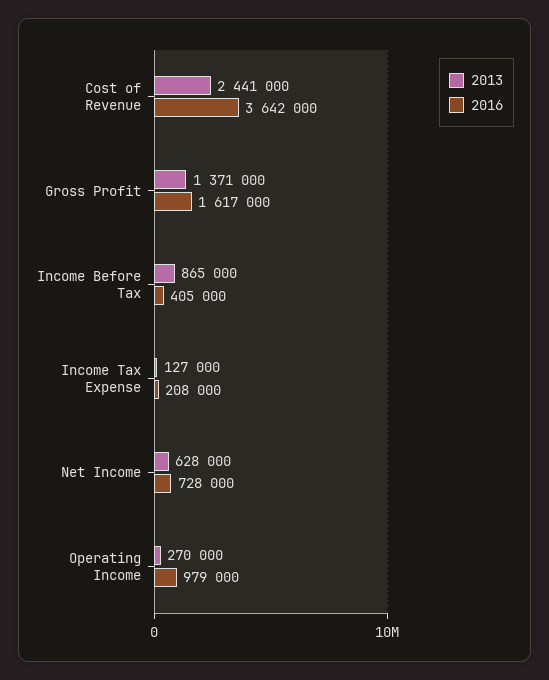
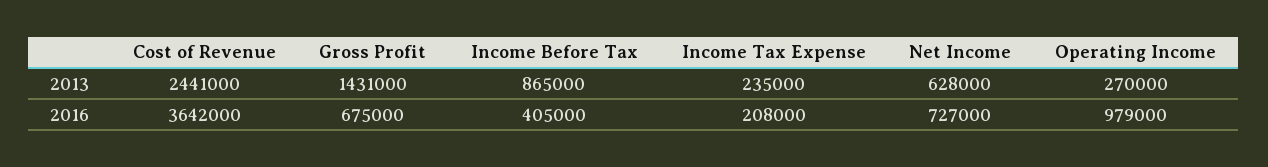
  {
    "2013": {
      "Cost of Revenue": 2441000,
-     "Gross Profit": 1371000,
+     "Gross Profit": 1431000,
      "Income Before Tax": 865000,
-     "Income Tax Expense": 127000,
+     "Income Tax Expense": 235000,
      "Net Income": 628000,
      "Operating Income": 270000
    },
    "2016": {
      "Cost of Revenue": 3642000,
-     "Gross Profit": 1617000,
+     "Gross Profit": 675000,
      "Income Before Tax": 405000,
      "Income Tax Expense": 208000,
-     "Net Income": 728000,
+     "Net Income": 727000,
      "Operating Income": 979000
    }
  }

